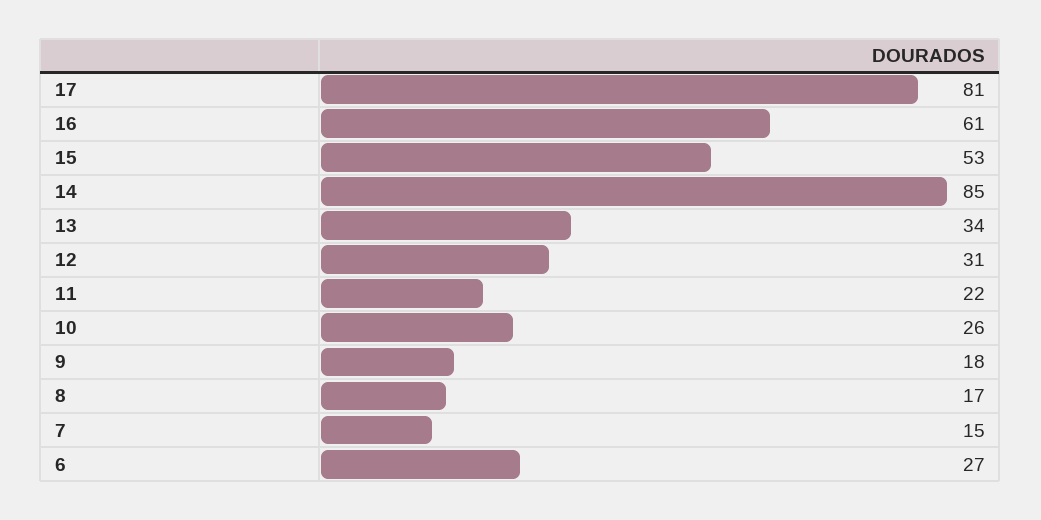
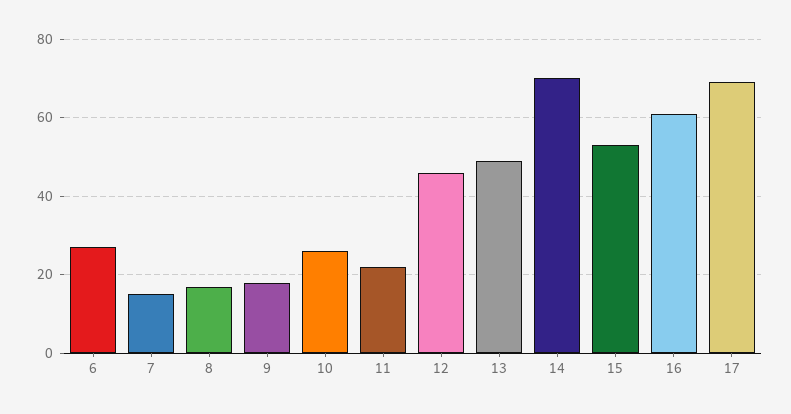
  {
-   "17": 81,
+   "17": 70,
    "16": 61,
    "15": 53,
-   "14": 85,
+   "14": 70,
-   "13": 34,
+   "13": 50,
-   "12": 31,
+   "12": 45,
    "11": 22,
    "10": 26,
    "9": 18,
    "8": 17,
    "7": 15,
    "6": 27
  }

